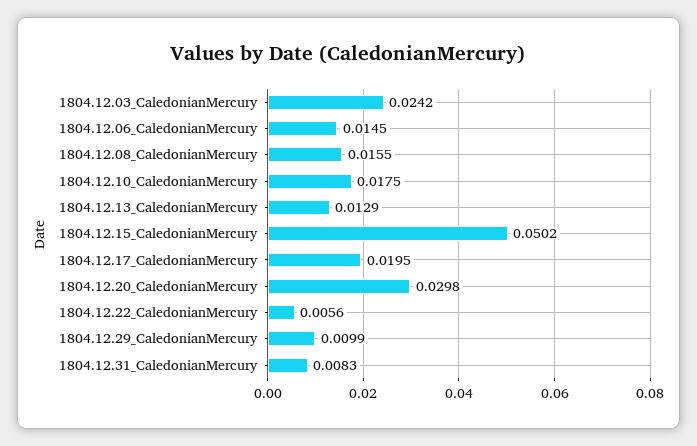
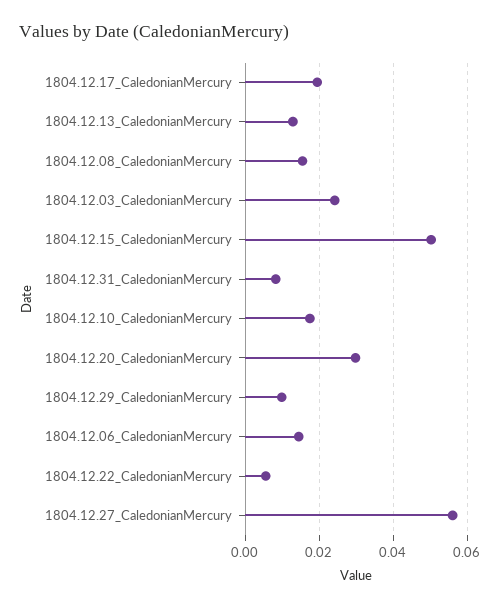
  {
    "1804.12.03_CaledonianMercury": 0.0242,
    "1804.12.06_CaledonianMercury": 0.0145,
    "1804.12.08_CaledonianMercury": 0.0155,
    "1804.12.10_CaledonianMercury": 0.0175,
    "1804.12.13_CaledonianMercury": 0.0129,
    "1804.12.15_CaledonianMercury": 0.0502,
    "1804.12.17_CaledonianMercury": 0.0195,
    "1804.12.20_CaledonianMercury": 0.0298,
    "1804.12.22_CaledonianMercury": 0.0056,
    "1804.12.29_CaledonianMercury": 0.0099,
-   "1804.12.31_CaledonianMercury": 0.0083
+   "1804.12.31_CaledonianMercury": 0.0083,
+   "1804.12.27_CaledonianMercury": 0.056
  }

